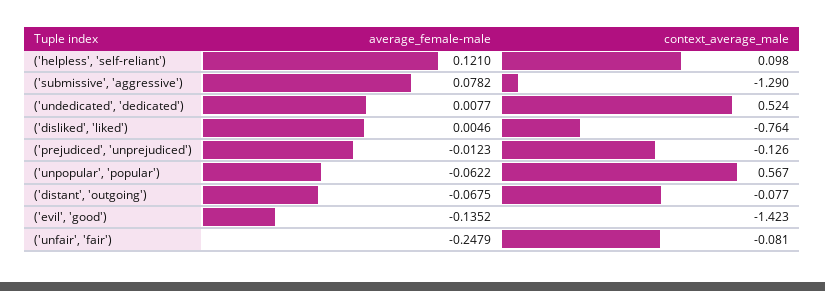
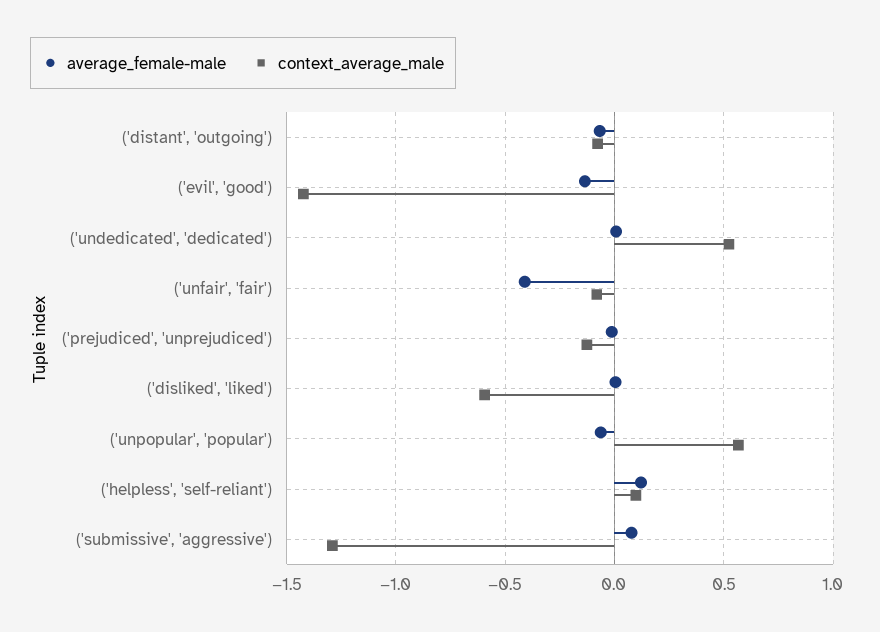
  {
    "average_female-male": {
      "('helpless', 'self-reliant')": 0.121,
      "('submissive', 'aggressive')": 0.0782,
      "('undedicated', 'dedicated')": 0.0077,
      "('disliked', 'liked')": 0.0046,
      "('prejudiced', 'unprejudiced')": -0.0123,
      "('unpopular', 'popular')": -0.0622,
      "('distant', 'outgoing')": -0.0675,
      "('evil', 'good')": -0.1352,
-     "('unfair', 'fair')": -0.2479
+     "('unfair', 'fair')": -0.4
    },
    "context_average_male": {
      "('helpless', 'self-reliant')": 0.098,
      "('submissive', 'aggressive')": -1.29,
      "('undedicated', 'dedicated')": 0.524,
-     "('disliked', 'liked')": -0.764,
+     "('disliked', 'liked')": -0.6,
      "('prejudiced', 'unprejudiced')": -0.126,
      "('unpopular', 'popular')": 0.567,
      "('distant', 'outgoing')": -0.077,
      "('evil', 'good')": -1.423,
      "('unfair', 'fair')": -0.081
    }
  }

